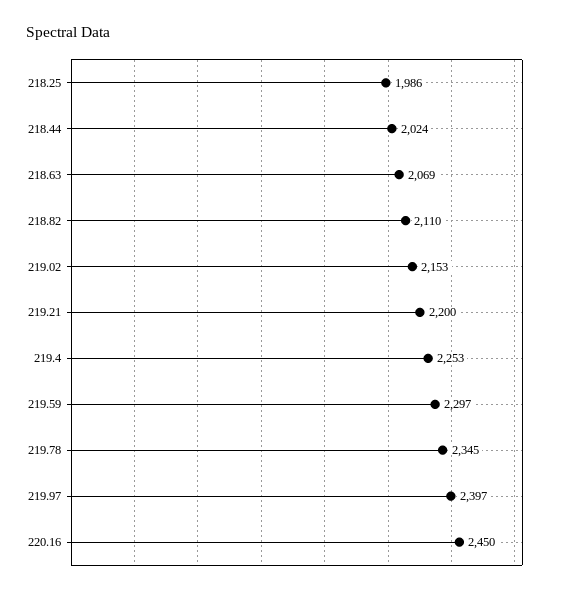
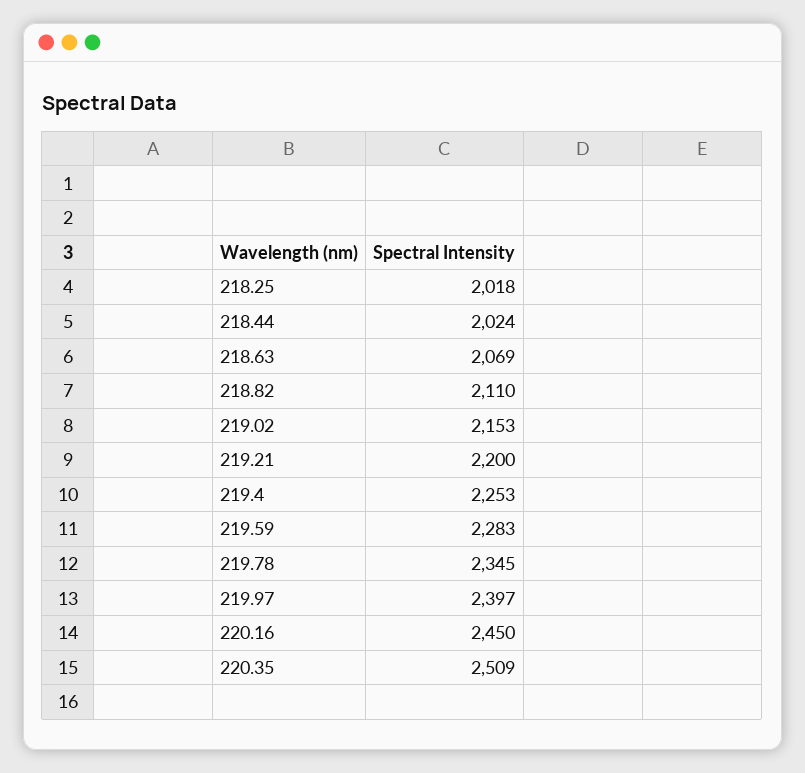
  {
-   "218.25": 1986,
+   "218.25": 2018,
    "218.44": 2024,
    "218.63": 2069,
    "218.82": 2110,
    "219.02": 2153,
    "219.21": 2200,
    "219.4": 2253,
-   "219.59": 2297,
+   "219.59": 2283,
    "219.78": 2345,
    "219.97": 2397,
-   "220.16": 2450
+   "220.16": 2450,
+   "220.35": 2509
  }

